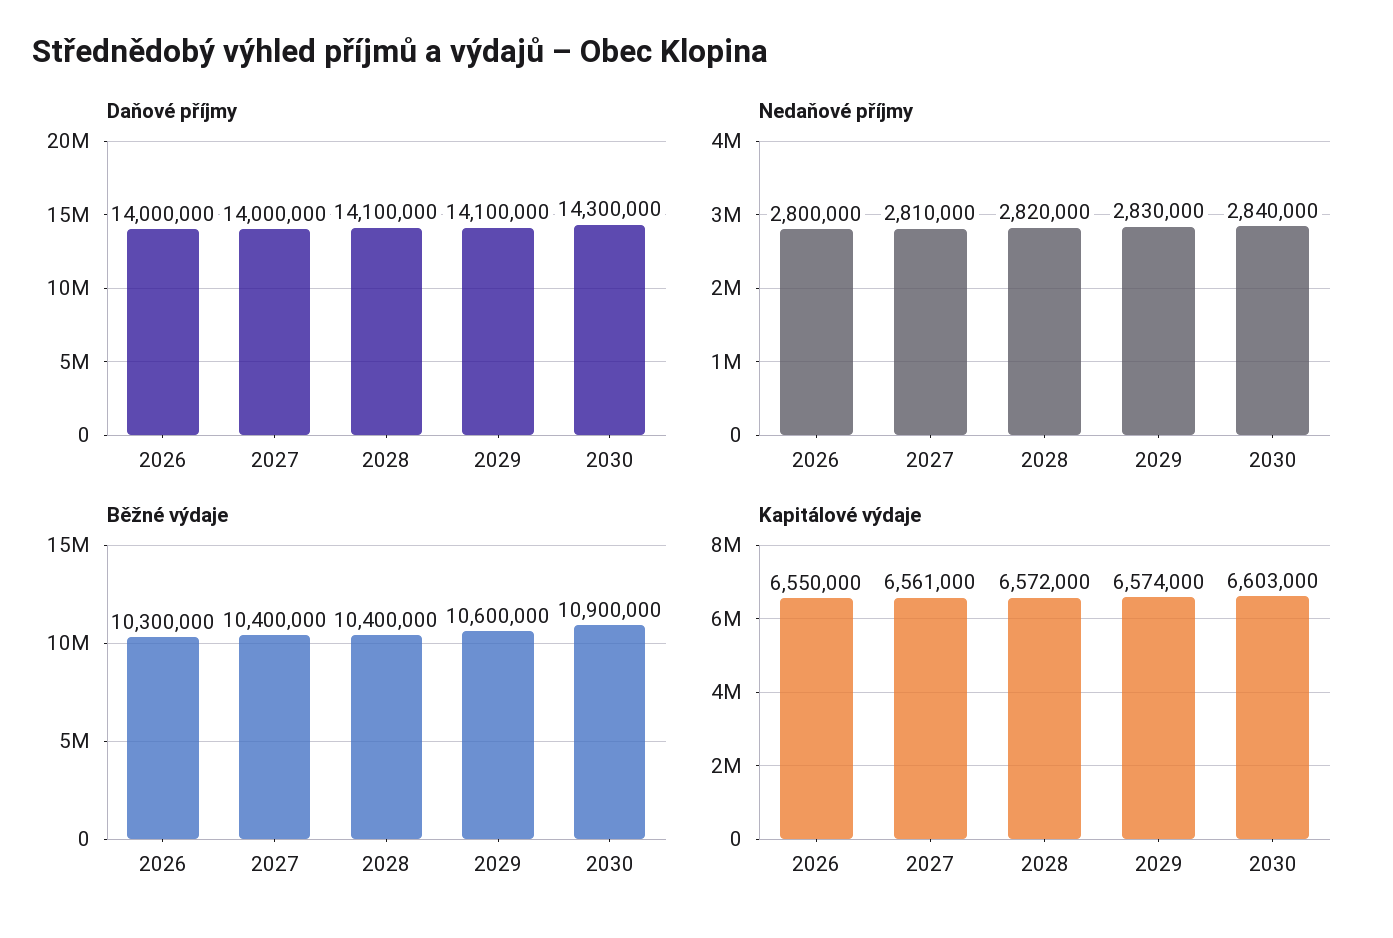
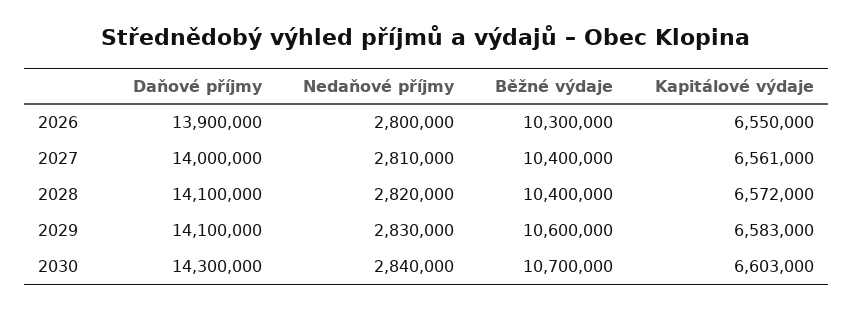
  {
    "Daňové příjmy": {
-     "2026": 14000000,
+     "2026": 13900000,
      "2027": 14000000,
      "2028": 14100000,
      "2029": 14100000,
      "2030": 14300000
    },
    "Nedaňové příjmy": {
      "2026": 2800000,
      "2027": 2810000,
      "2028": 2820000,
      "2029": 2830000,
      "2030": 2840000
    },
    "Běžné výdaje": {
      "2026": 10300000,
      "2027": 10400000,
      "2028": 10400000,
      "2029": 10600000,
-     "2030": 10900000
+     "2030": 10700000
    },
    "Kapitálové výdaje": {
      "2026": 6550000,
      "2027": 6561000,
      "2028": 6572000,
-     "2029": 6574000,
+     "2029": 6583000,
      "2030": 6603000
    }
  }

